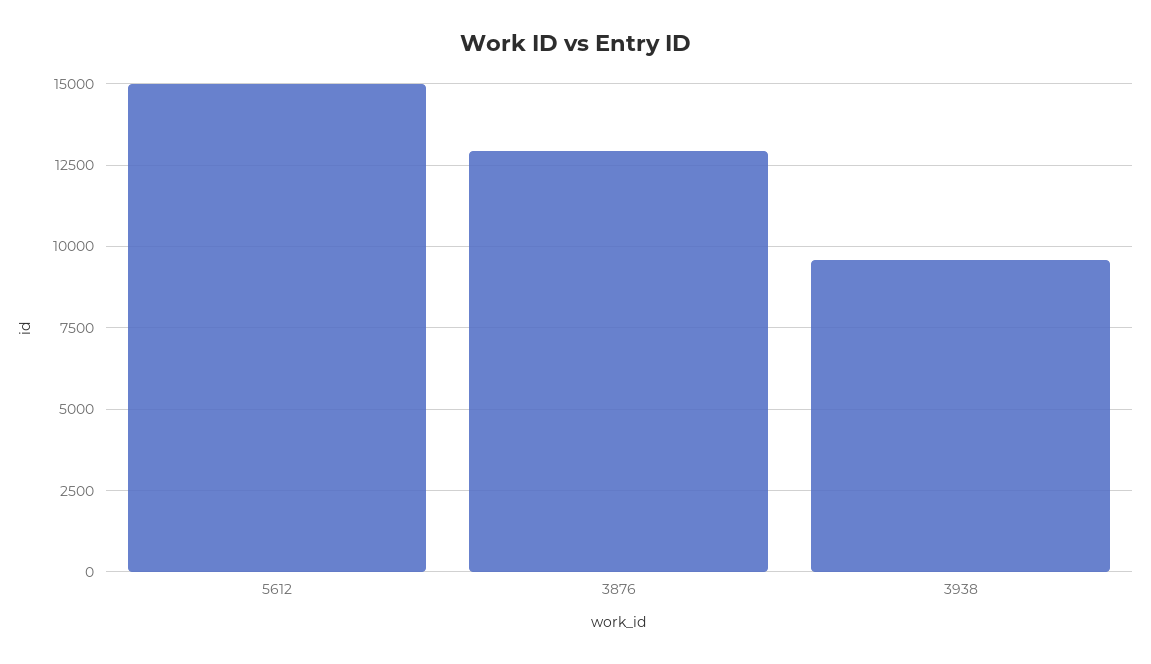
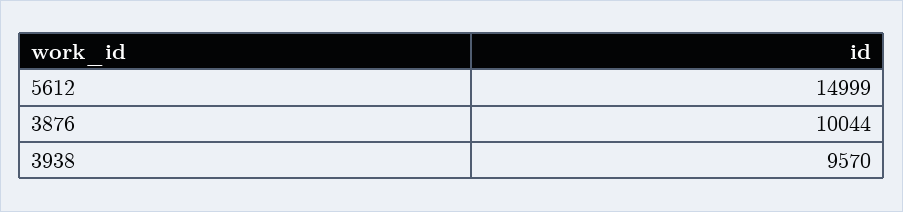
  {
    "5612": 14999,
-   "3876": 13000,
+   "3876": 10044,
    "3938": 9570
  }

